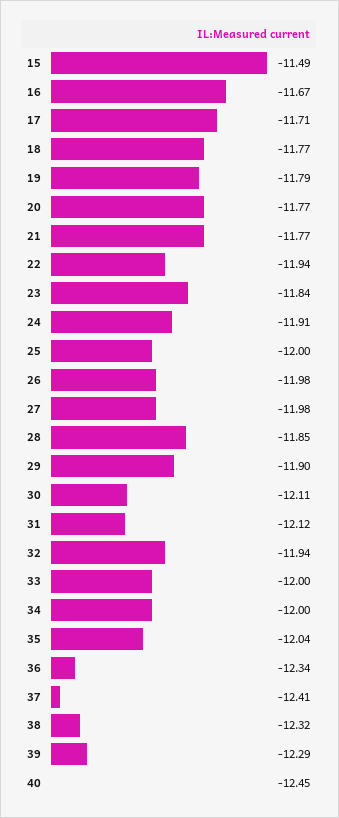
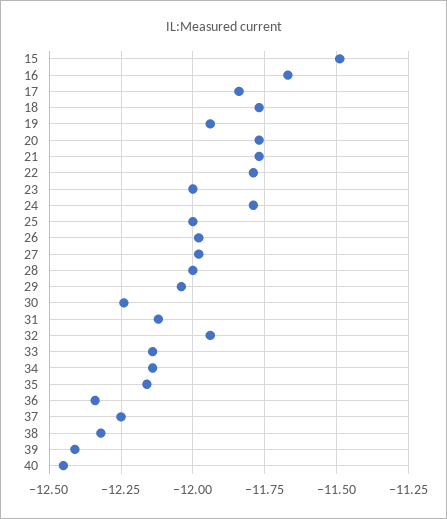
  {
    "15": -11.49,
    "16": -11.67,
-   "17": -11.71,
+   "17": -11.85,
    "18": -11.77,
-   "19": -11.79,
+   "19": -11.95,
    "20": -11.77,
    "21": -11.77,
-   "22": -11.94,
+   "22": -11.8,
-   "23": -11.84,
+   "23": -12,
-   "24": -11.91,
+   "24": -11.8,
    "25": -12,
    "26": -11.98,
    "27": -11.98,
-   "28": -11.85,
+   "28": -12,
-   "29": -11.9,
+   "29": -12.05,
-   "30": -12.11,
+   "30": -12.25,
    "31": -12.12,
    "32": -11.94,
-   "33": -12,
+   "33": -12.15,
-   "34": -12,
+   "34": -12.15,
-   "35": -12.04,
+   "35": -12.15,
    "36": -12.34,
-   "37": -12.41,
+   "37": -12.25,
    "38": -12.32,
-   "39": -12.29,
+   "39": -12.4,
    "40": -12.45
  }

